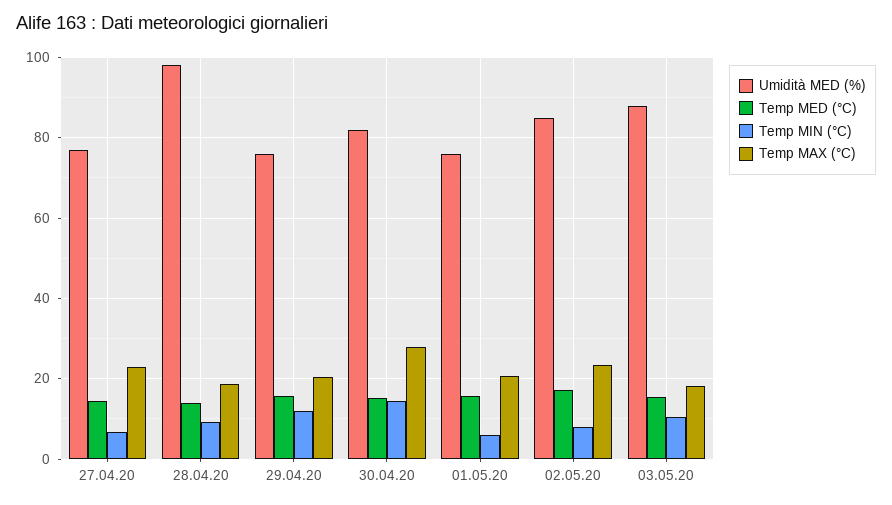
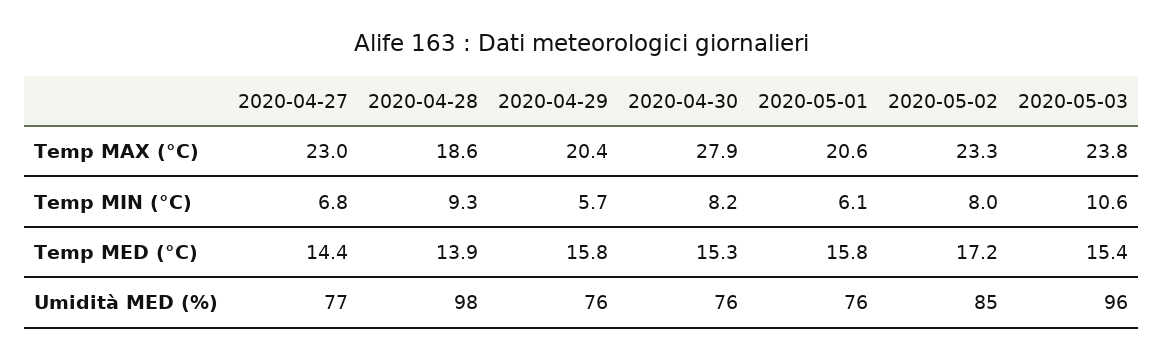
  {
    "Umidità MED (%)": {
      "27.04.20": 77,
      "28.04.20": 98,
      "29.04.20": 76,
-     "30.04.20": 82,
+     "30.04.20": 76,
      "01.05.20": 76,
      "02.05.20": 85,
-     "03.05.20": 88
+     "03.05.20": 96
    },
    "Temp MED (°C)": {
      "27.04.20": 14.4,
      "28.04.20": 13.9,
      "29.04.20": 15.8,
      "30.04.20": 15.3,
      "01.05.20": 15.8,
      "02.05.20": 17.2,
      "03.05.20": 15.4
    },
    "Temp MIN (°C)": {
      "27.04.20": 6.8,
      "28.04.20": 9.3,
-     "29.04.20": 12,
+     "29.04.20": 5.7,
-     "30.04.20": 14,
+     "30.04.20": 8.2,
      "01.05.20": 6.1,
      "02.05.20": 8,
      "03.05.20": 10.6
    },
    "Temp MAX (°C)": {
      "27.04.20": 23,
      "28.04.20": 18.6,
      "29.04.20": 20.4,
      "30.04.20": 27.9,
      "01.05.20": 20.6,
      "02.05.20": 23.3,
-     "03.05.20": 18
+     "03.05.20": 23.8
    }
  }

